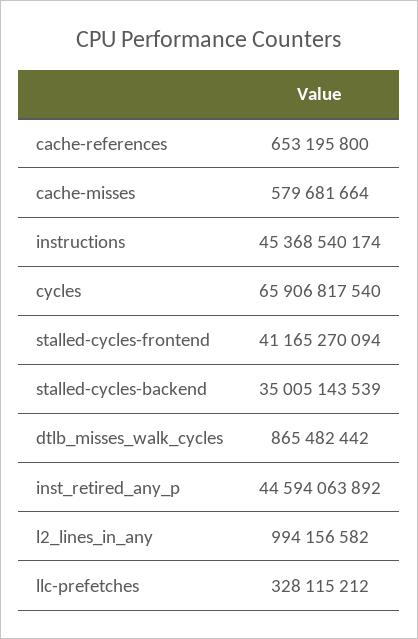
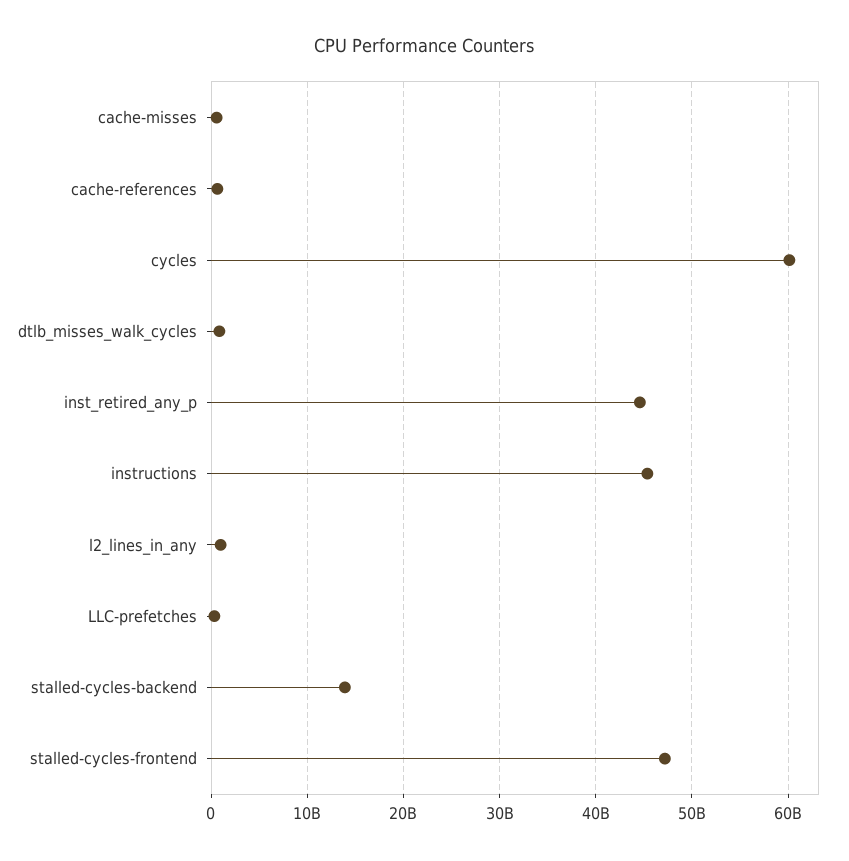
  {
    "cache-references": 653195800,
    "cache-misses": 579681664,
    "instructions": 45368540174,
-   "cycles": 65906817540,
+   "cycles": 60000000000,
-   "stalled-cycles-frontend": 41165270094,
+   "stalled-cycles-frontend": 47000000000,
-   "stalled-cycles-backend": 35005143539,
+   "stalled-cycles-backend": 14000000000,
    "dtlb_misses_walk_cycles": 865482442,
    "inst_retired_any_p": 44594063892,
    "l2_lines_in_any": 994156582,
    "llc-prefetches": 328115212
  }

